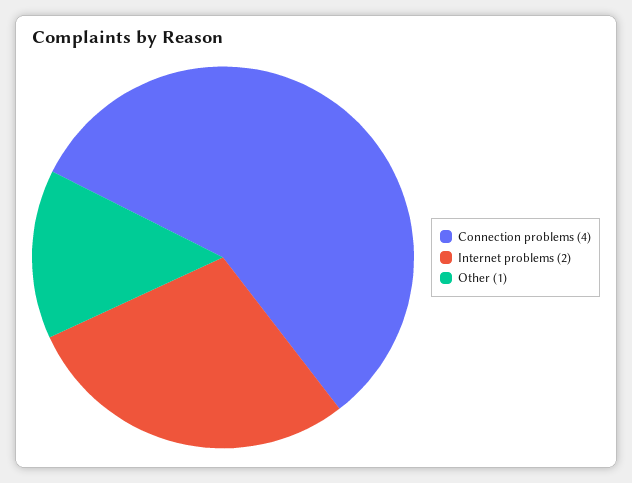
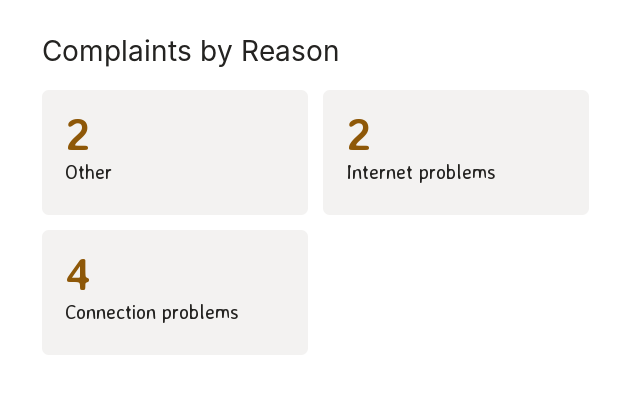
  {
    "Connection problems": 4,
    "Internet problems": 2,
-   "Other": 1
+   "Other": 2
  }

